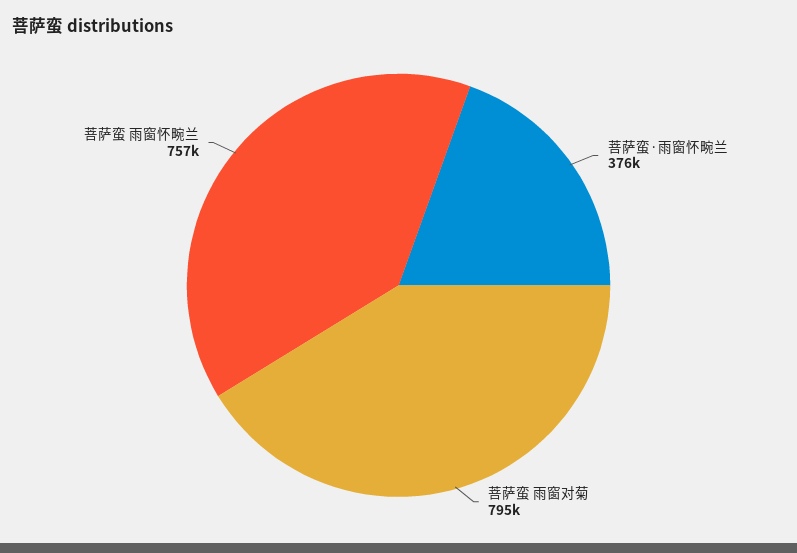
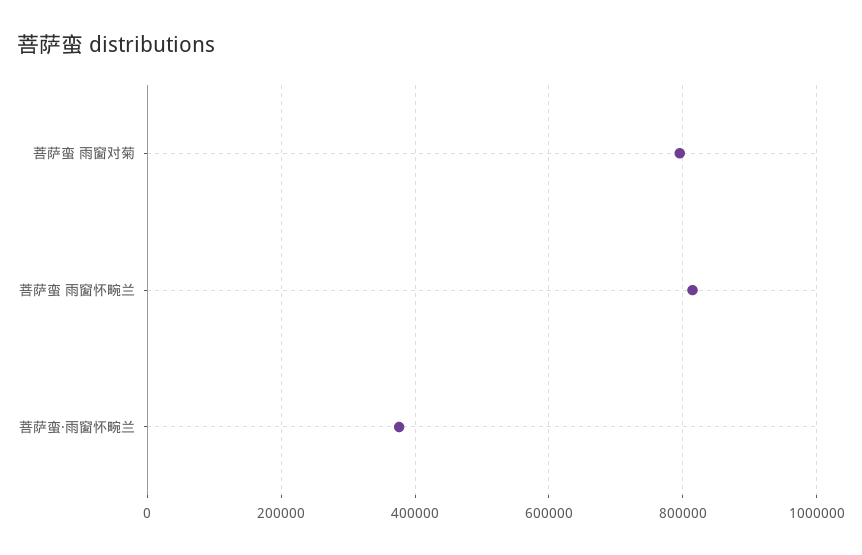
  {
    "菩萨蛮·雨窗怀畹兰": 376000,
    "菩萨蛮 雨窗对菊": 795000,
-   "菩萨蛮 雨窗怀畹兰": 757000
+   "菩萨蛮 雨窗怀畹兰": 820000
  }

